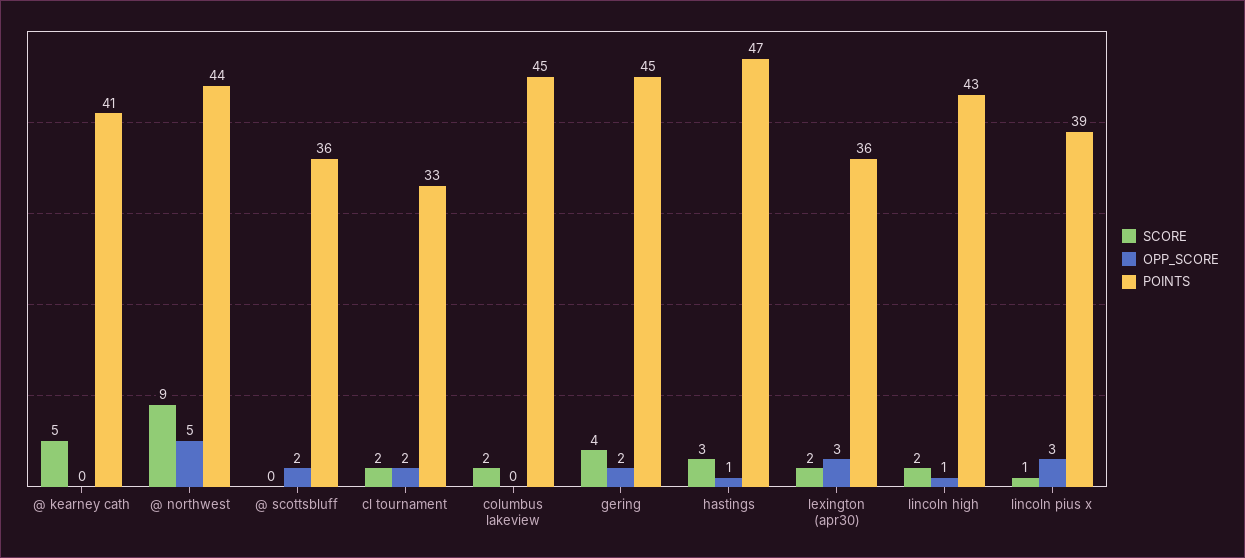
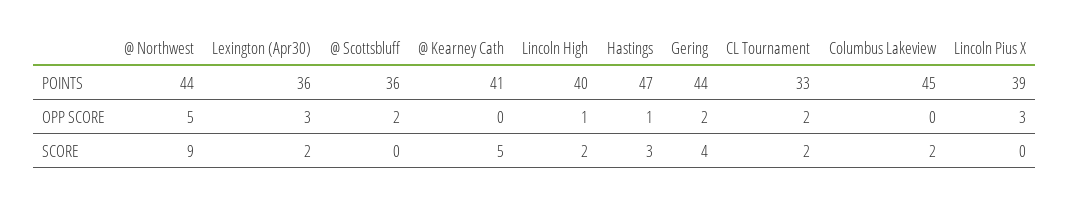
  {
    "SCORE": {
      "@ kearney cath": 5,
      "@ northwest": 9,
      "@ scottsbluff": 0,
      "cl tournament": 2,
      "columbus lakeview": 2,
      "gering": 4,
      "hastings": 3,
      "lexington (apr30)": 2,
      "lincoln high": 2,
-     "lincoln pius x": 1
+     "lincoln pius x": 0
    },
    "OPP_SCORE": {
      "@ kearney cath": 0,
      "@ northwest": 5,
      "@ scottsbluff": 2,
      "cl tournament": 2,
      "columbus lakeview": 0,
      "gering": 2,
      "hastings": 1,
      "lexington (apr30)": 3,
      "lincoln high": 1,
      "lincoln pius x": 3
    },
    "POINTS": {
      "@ kearney cath": 41,
      "@ northwest": 44,
      "@ scottsbluff": 36,
      "cl tournament": 33,
      "columbus lakeview": 45,
-     "gering": 45,
+     "gering": 44,
      "hastings": 47,
      "lexington (apr30)": 36,
-     "lincoln high": 43,
+     "lincoln high": 40,
      "lincoln pius x": 39
    }
  }

